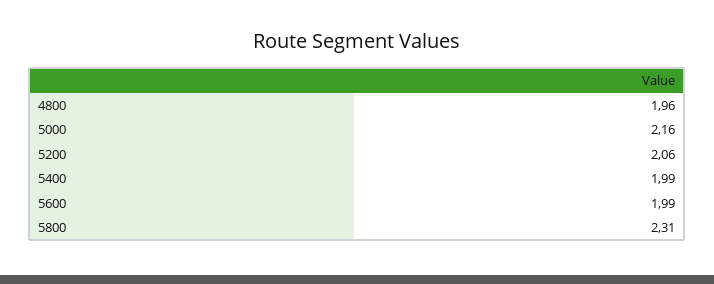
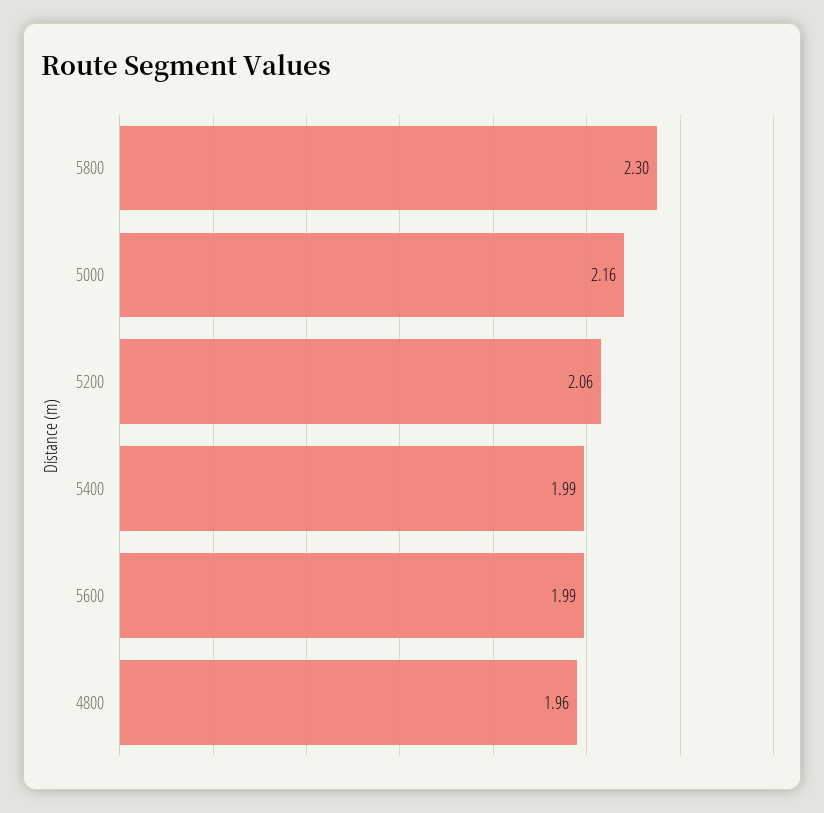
  {
    "4800": 1.96,
    "5000": 2.16,
    "5200": 2.06,
    "5400": 1.99,
    "5600": 1.99,
-   "5800": 2.31
+   "5800": 2.3
  }

